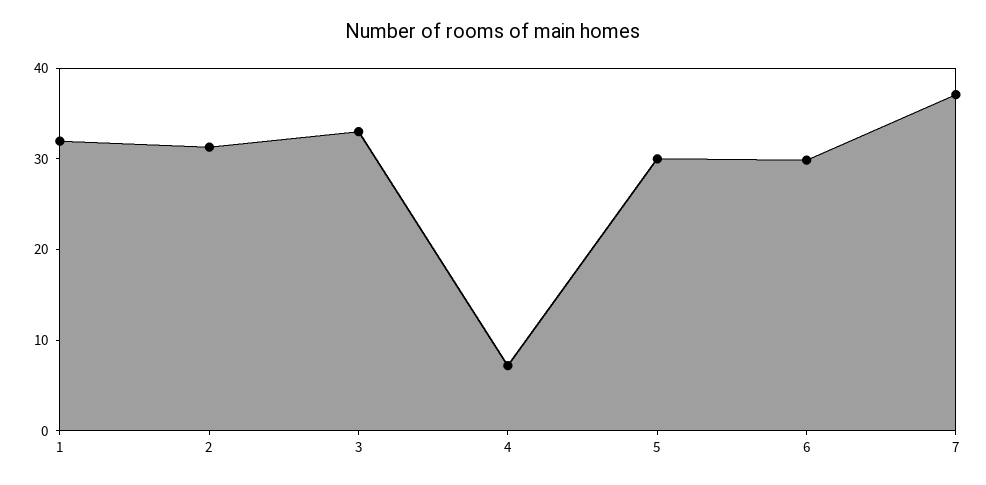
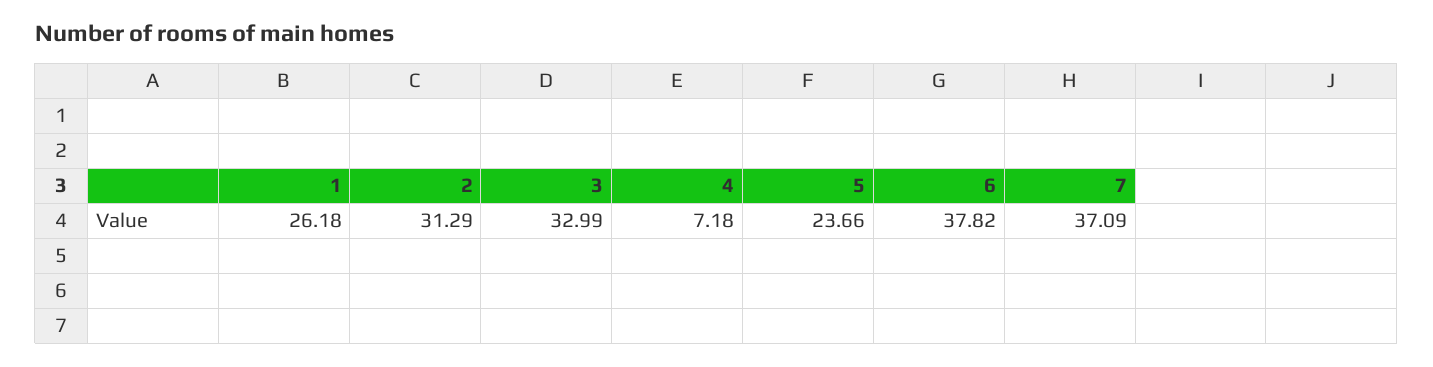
  {
-   "1": 32,
+   "1": 26.18,
    "2": 31.29,
    "3": 32.99,
    "4": 7.18,
-   "5": 30,
+   "5": 23.66,
-   "6": 30,
+   "6": 37.82,
    "7": 37.09
  }

